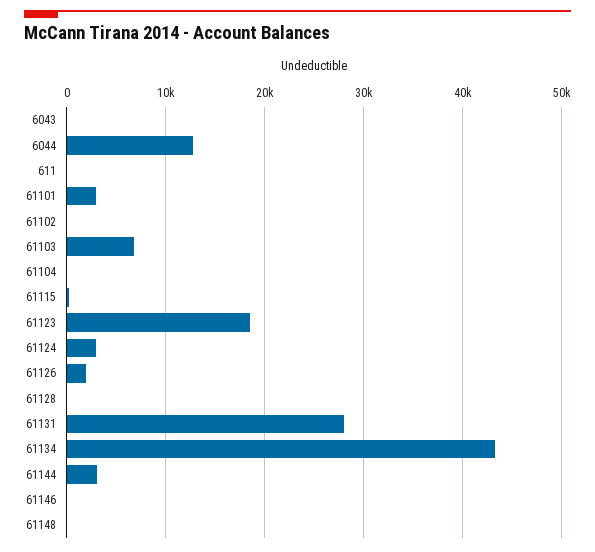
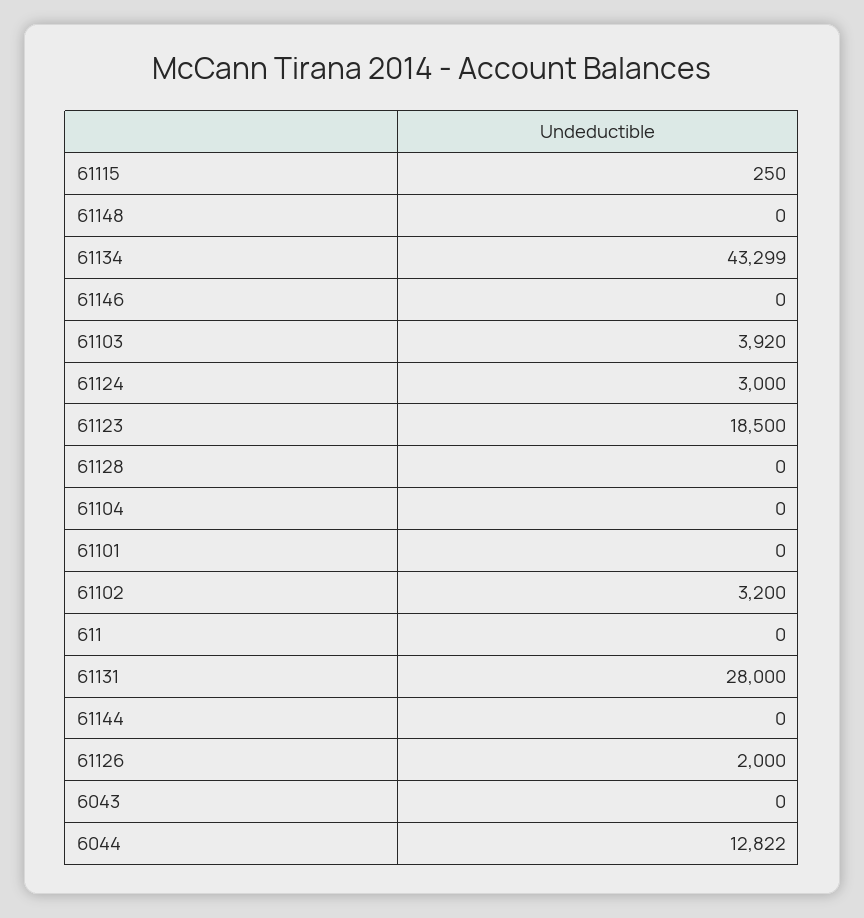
  {
    "6043": 0,
    "6044": 12822,
    "611": 0,
-   "61101": 3000,
+   "61101": 0,
-   "61102": 0,
+   "61102": 3200,
-   "61103": 7000,
+   "61103": 3920,
    "61104": 0,
    "61115": 250,
    "61123": 18500,
    "61124": 3000,
    "61126": 2000,
    "61128": 0,
    "61131": 28000,
    "61134": 43299,
-   "61144": 3000,
+   "61144": 0,
    "61146": 0,
    "61148": 0
  }

